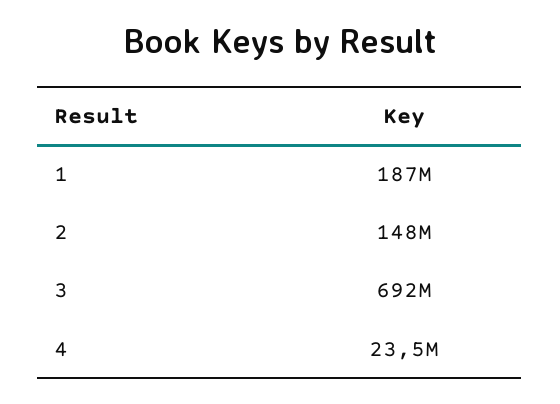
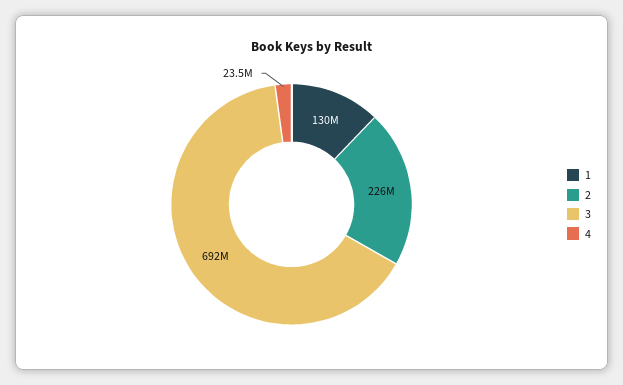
  {
-   "1": 187000000,
+   "1": 130000000,
-   "2": 148000000,
+   "2": 226000000,
    "3": 692000000,
    "4": 23500000
  }

